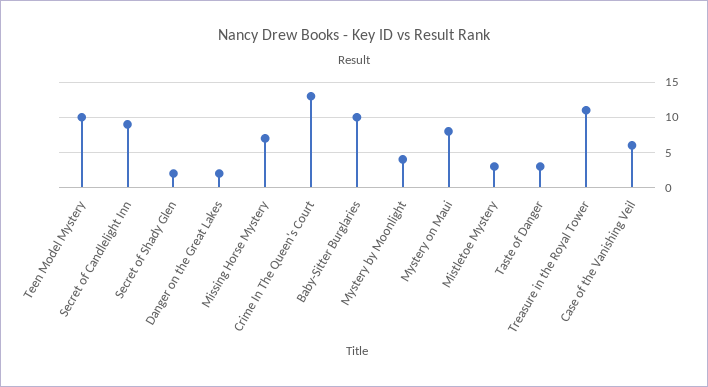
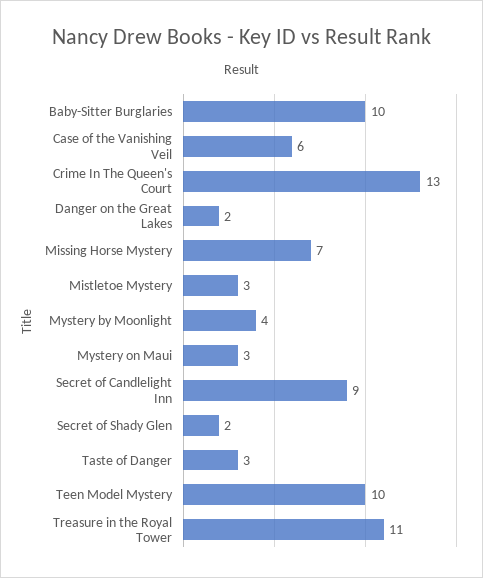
  {
    "Teen Model Mystery": 10,
    "Secret of Candlelight Inn": 9,
    "Secret of Shady Glen": 2,
    "Danger on the Great Lakes": 2,
    "Missing Horse Mystery": 7,
    "Crime In The Queen's Court": 13,
    "Baby-Sitter Burglaries": 10,
    "Mystery by Moonlight": 4,
-   "Mystery on Maui": 8,
+   "Mystery on Maui": 3,
    "Mistletoe Mystery": 3,
    "Taste of Danger": 3,
    "Treasure in the Royal Tower": 11,
    "Case of the Vanishing Veil": 6
  }

